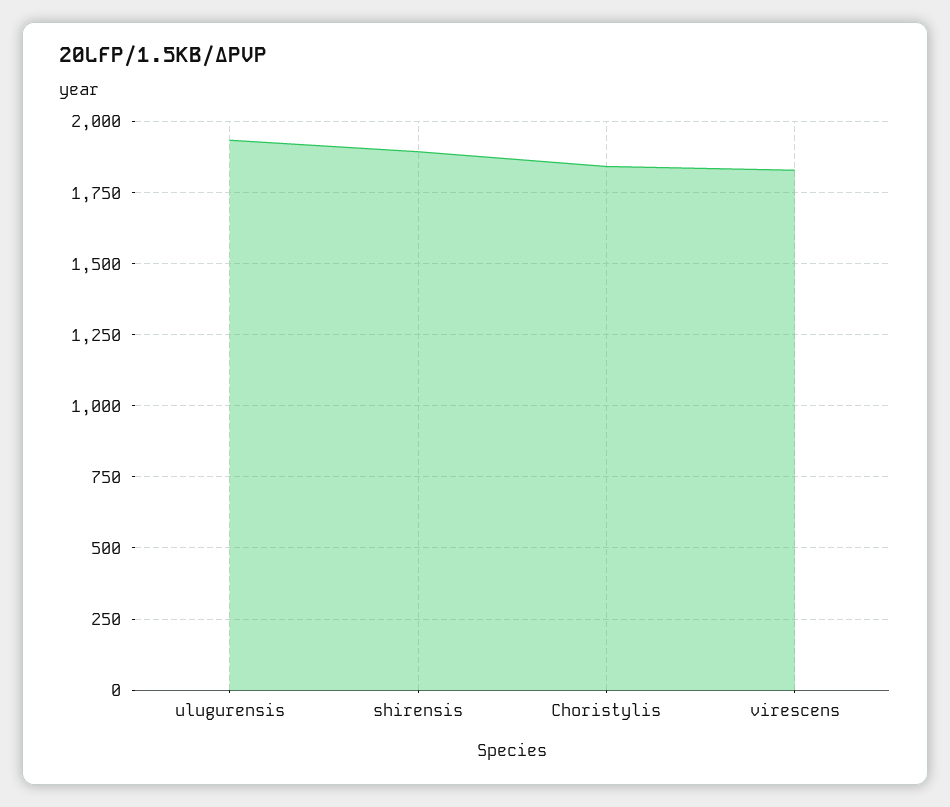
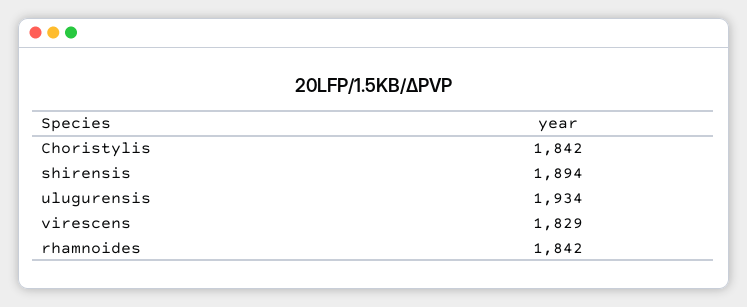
  {
    "ulugurensis": 1934,
    "shirensis": 1894,
    "Choristylis": 1842,
-   "virescens": 1829
+   "virescens": 1829,
+   "rhamnoides": 1842
  }

